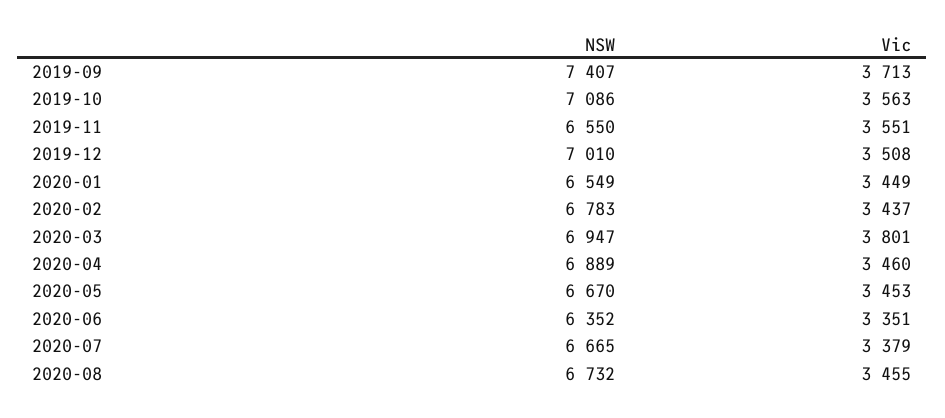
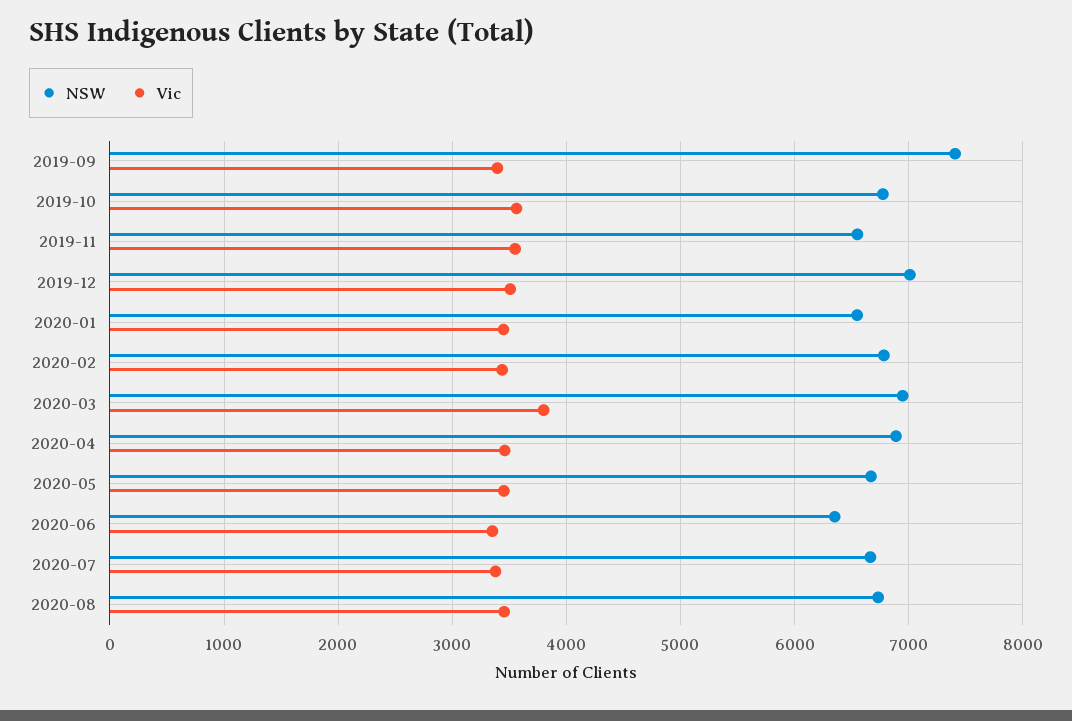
  {
    "NSW": {
      "2019-09": 7407,
-     "2019-10": 7086,
+     "2019-10": 6800,
      "2019-11": 6550,
      "2019-12": 7010,
      "2020-01": 6549,
      "2020-02": 6783,
      "2020-03": 6947,
      "2020-04": 6889,
      "2020-05": 6670,
      "2020-06": 6352,
      "2020-07": 6665,
      "2020-08": 6732
    },
    "Vic": {
-     "2019-09": 3713,
+     "2019-09": 3400,
      "2019-10": 3563,
      "2019-11": 3551,
      "2019-12": 3508,
      "2020-01": 3449,
      "2020-02": 3437,
      "2020-03": 3801,
      "2020-04": 3460,
      "2020-05": 3453,
      "2020-06": 3351,
      "2020-07": 3379,
      "2020-08": 3455
    }
  }

